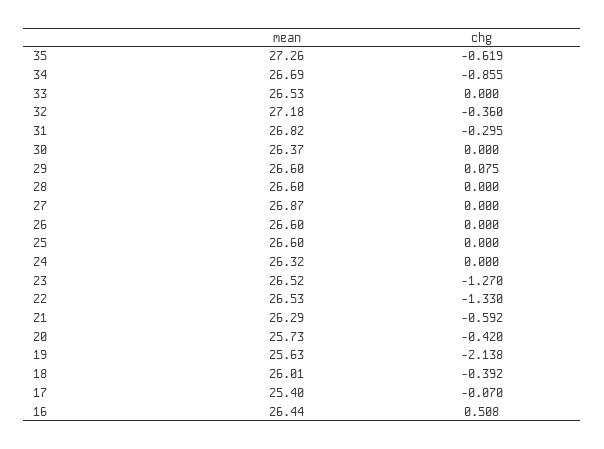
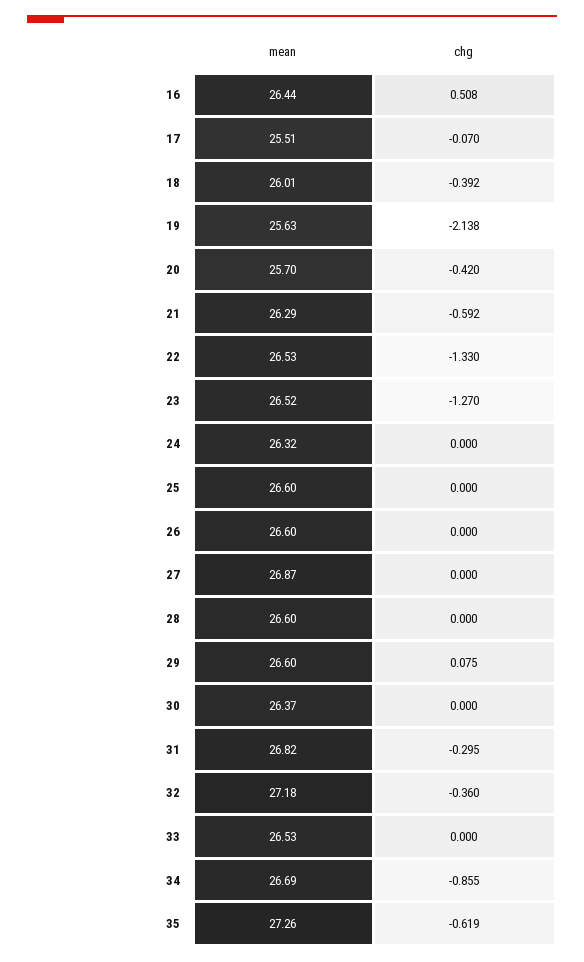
  {
    "mean": {
      "35": 27.26,
      "34": 26.69,
      "33": 26.53,
      "32": 27.18,
      "31": 26.82,
      "30": 26.37,
      "29": 26.6,
      "28": 26.6,
      "27": 26.87,
      "26": 26.6,
      "25": 26.6,
      "24": 26.32,
      "23": 26.52,
      "22": 26.53,
      "21": 26.29,
-     "20": 25.73,
+     "20": 25.7,
      "19": 25.63,
      "18": 26.01,
-     "17": 25.4,
+     "17": 25.51,
      "16": 26.44
    },
    "chg": {
      "35": -0.619,
      "34": -0.855,
      "33": 0,
      "32": -0.36,
      "31": -0.295,
      "30": 0,
      "29": 0.075,
      "28": 0,
      "27": 0,
      "26": 0,
      "25": 0,
      "24": 0,
      "23": -1.27,
      "22": -1.33,
      "21": -0.592,
      "20": -0.42,
      "19": -2.138,
      "18": -0.392,
      "17": -0.07,
      "16": 0.508
    }
  }

